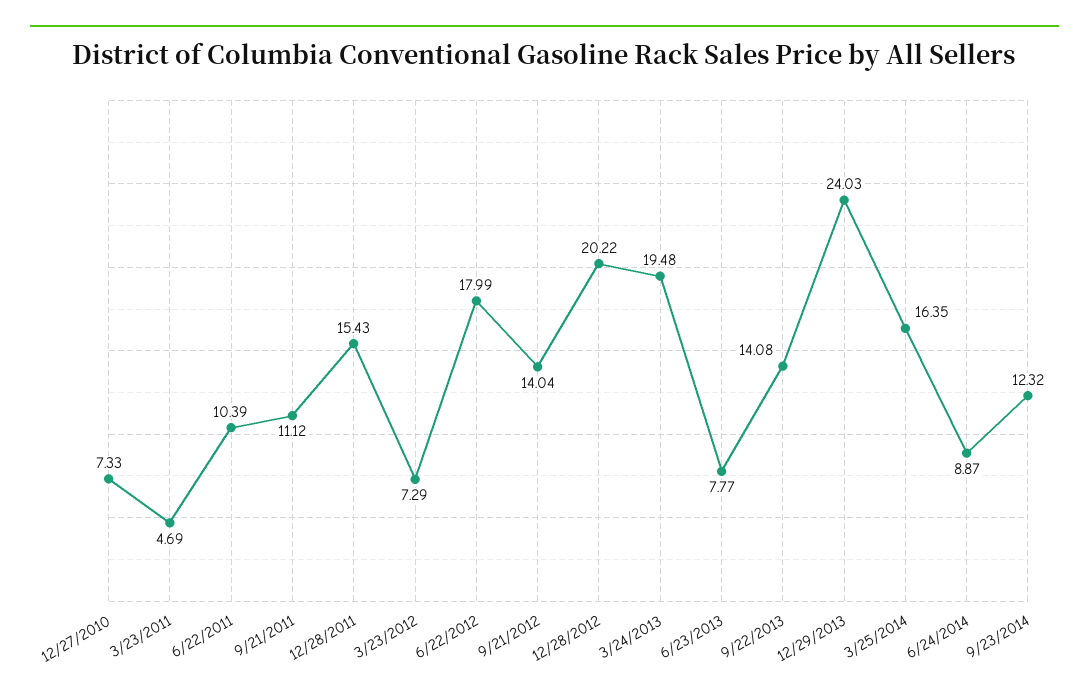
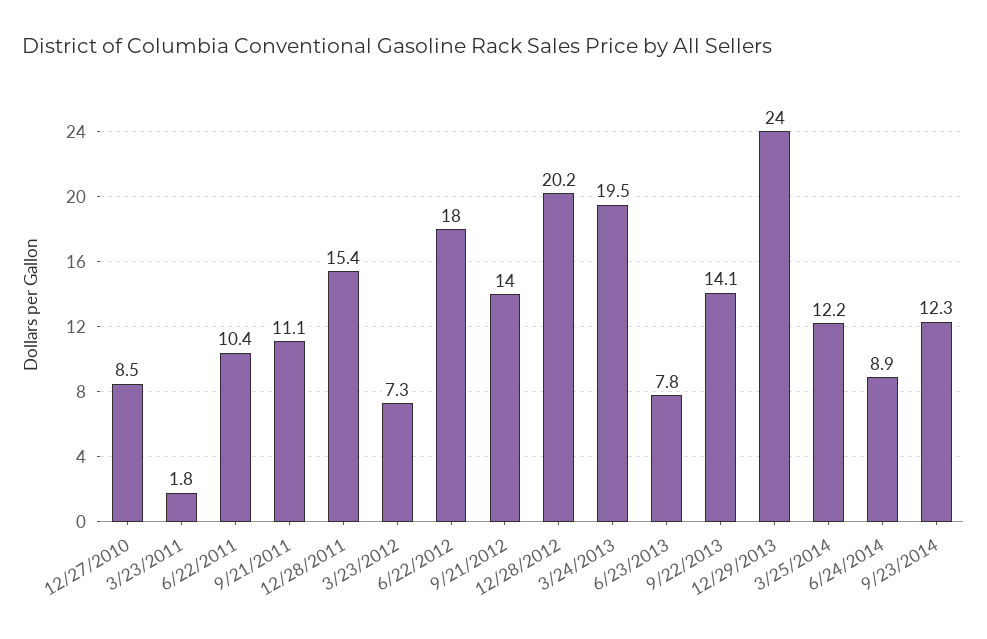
  {
-   "12/27/2010": 7.33,
+   "12/27/2010": 8.5,
-   "3/23/2011": 4.69,
+   "3/23/2011": 1.8,
    "6/22/2011": 10.39,
    "9/21/2011": 11.12,
    "12/28/2011": 15.43,
    "3/23/2012": 7.29,
    "6/22/2012": 17.99,
    "9/21/2012": 14.04,
    "12/28/2012": 20.22,
    "3/24/2013": 19.48,
    "6/23/2013": 7.77,
    "9/22/2013": 14.08,
    "12/29/2013": 24.03,
-   "3/25/2014": 16.35,
+   "3/25/2014": 12.2,
    "6/24/2014": 8.87,
    "9/23/2014": 12.32
  }

